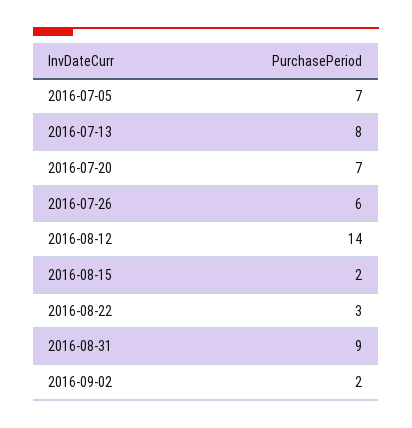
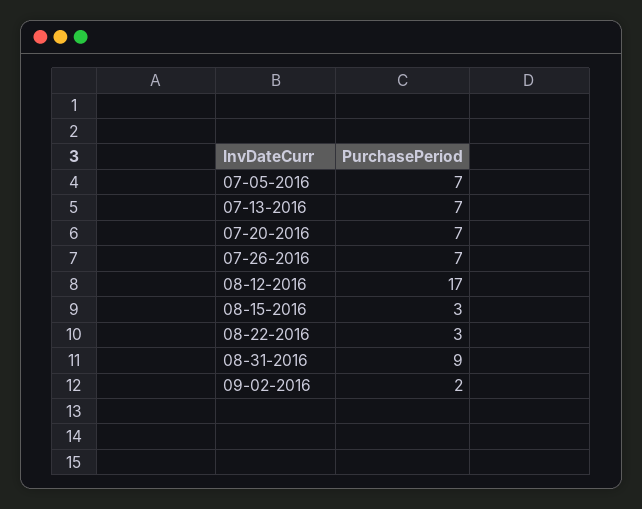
  {
    "2016-07-05": 7,
-   "2016-07-13": 8,
+   "2016-07-13": 7,
    "2016-07-20": 7,
-   "2016-07-26": 6,
+   "2016-07-26": 7,
-   "2016-08-12": 14,
+   "2016-08-12": 17,
-   "2016-08-15": 2,
+   "2016-08-15": 3,
    "2016-08-22": 3,
    "2016-08-31": 9,
    "2016-09-02": 2
  }

